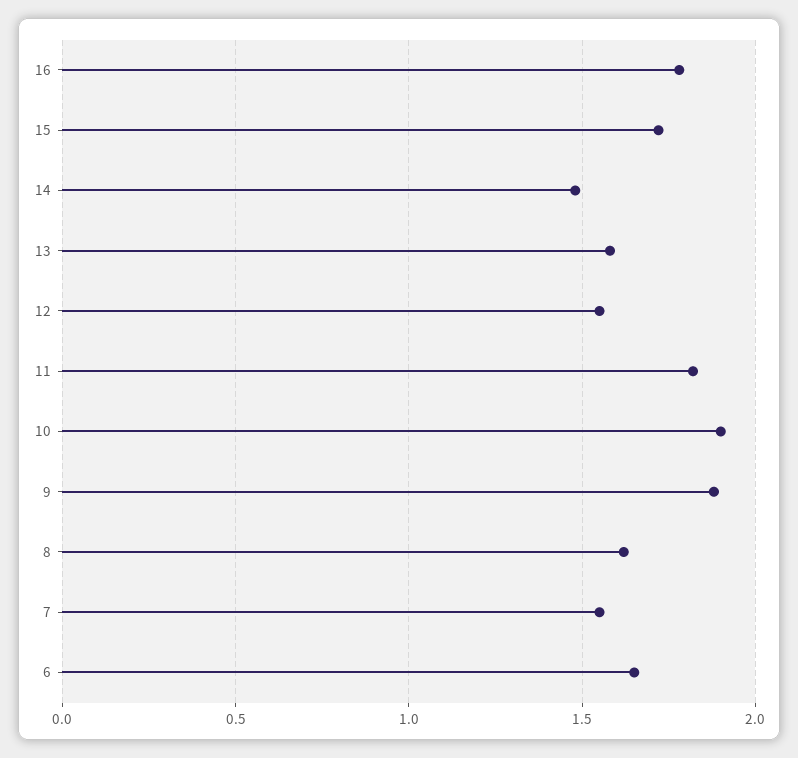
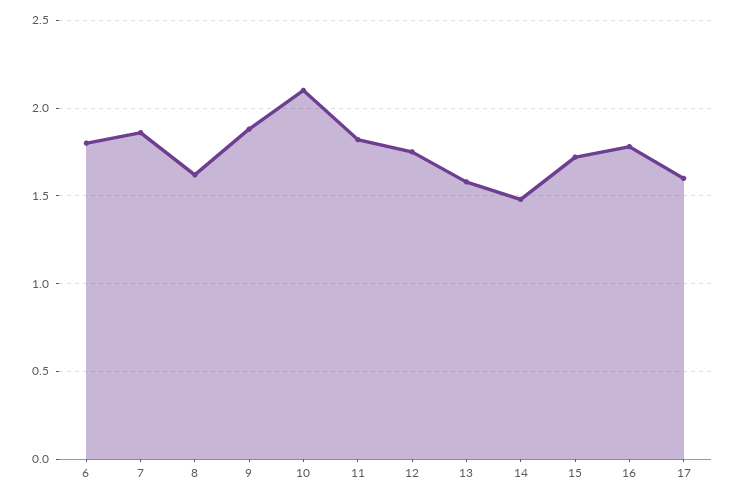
  {
    "16": 1.8,
    "15": 1.7,
    "14": 1.5,
    "13": 1.6,
-   "12": 1.55,
+   "12": 1.75,
    "11": 1.8,
-   "10": 1.9,
+   "10": 2.1,
    "9": 1.9,
    "8": 1.6,
-   "7": 1.55,
+   "7": 1.85,
-   "6": 1.65
+   "6": 1.8,
+   "17": 1.6
  }

